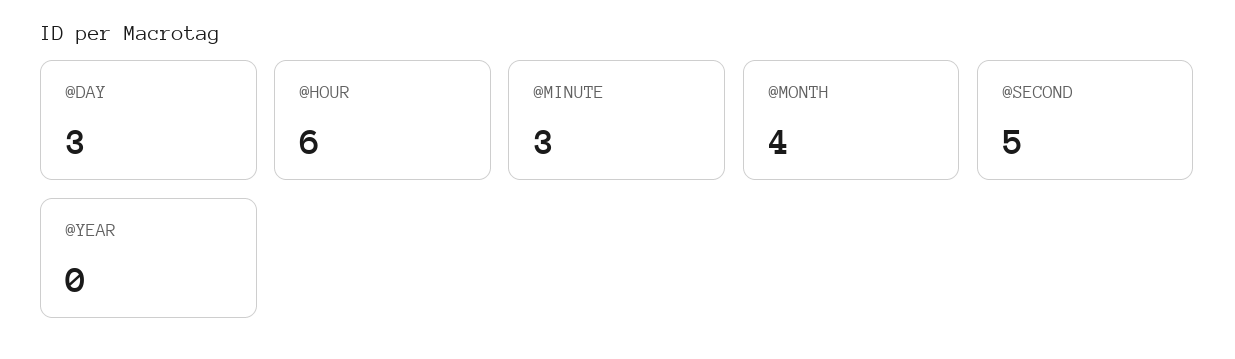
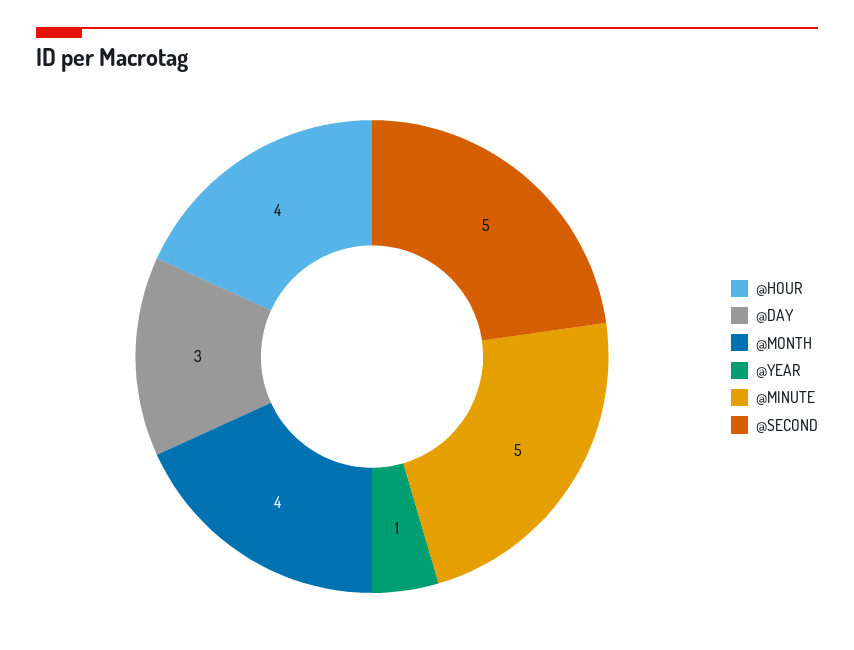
  {
    "@DAY": 3,
-   "@HOUR": 6,
+   "@HOUR": 4,
-   "@MINUTE": 3,
+   "@MINUTE": 5,
    "@MONTH": 4,
    "@SECOND": 5,
-   "@YEAR": 0
+   "@YEAR": 1
  }

